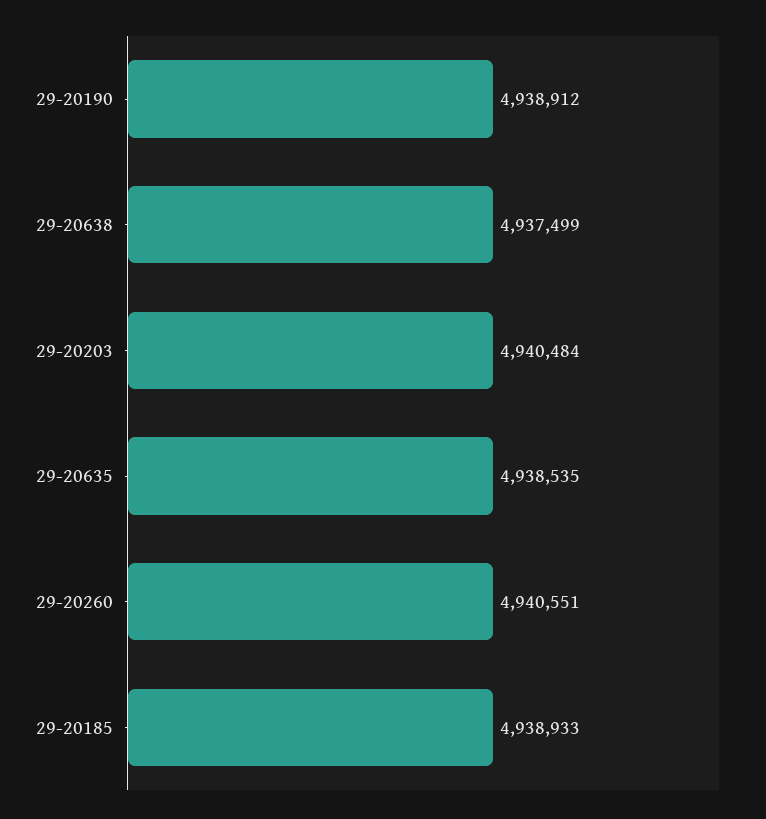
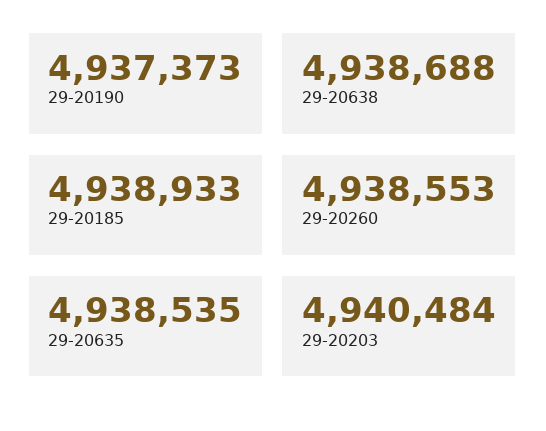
  {
-   "29-20190": 4938912,
+   "29-20190": 4937373,
-   "29-20638": 4937499,
+   "29-20638": 4938688,
    "29-20203": 4940484,
    "29-20635": 4938535,
-   "29-20260": 4940551,
+   "29-20260": 4938553,
    "29-20185": 4938933
  }

